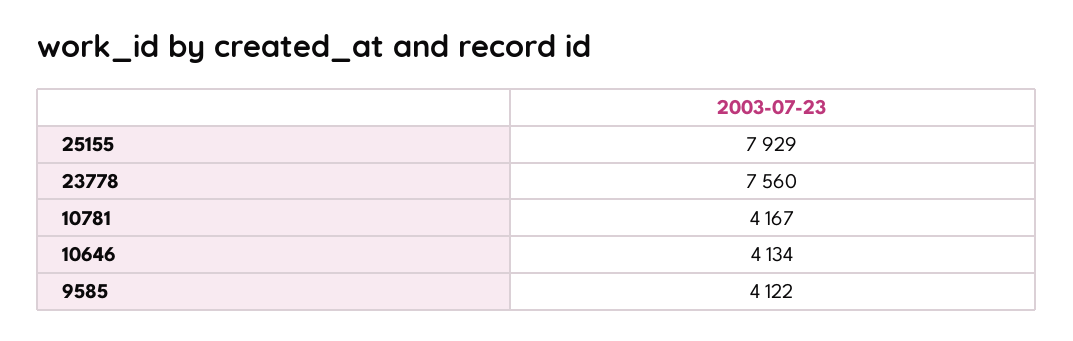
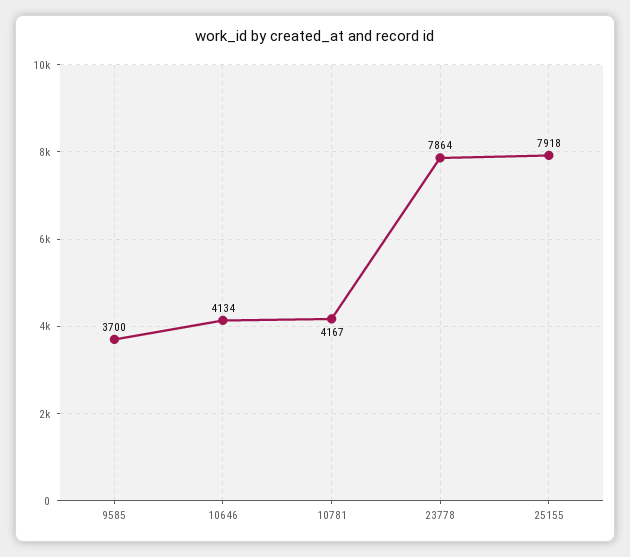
  {
-   "25155": 7929,
+   "25155": 7918,
-   "23778": 7560,
+   "23778": 7864,
    "10781": 4167,
    "10646": 4134,
-   "9585": 4122
+   "9585": 3700
  }

